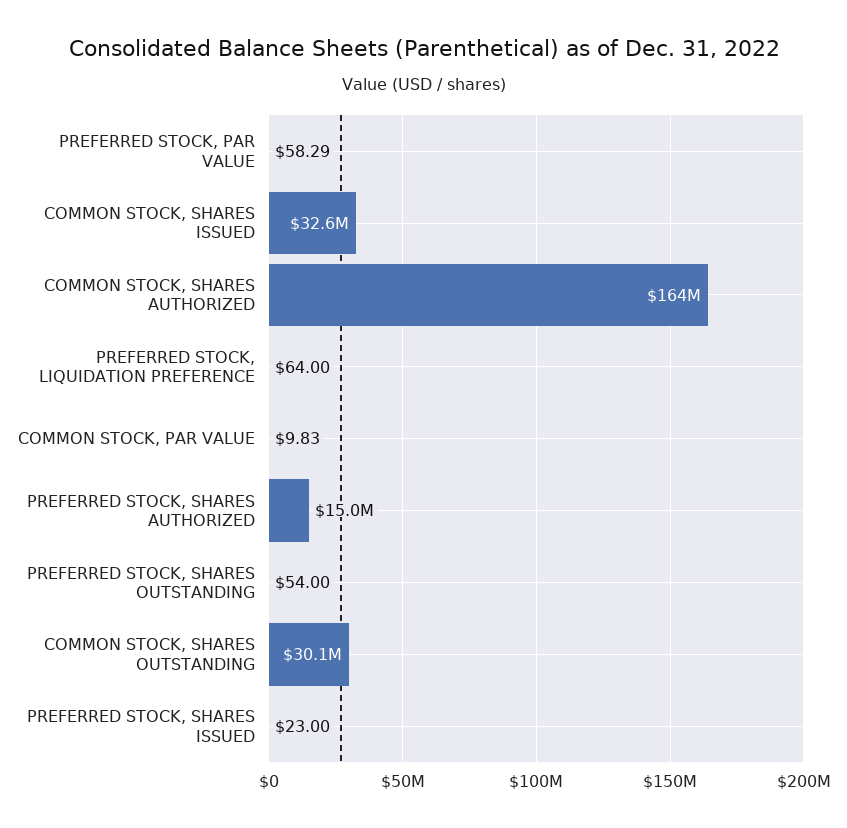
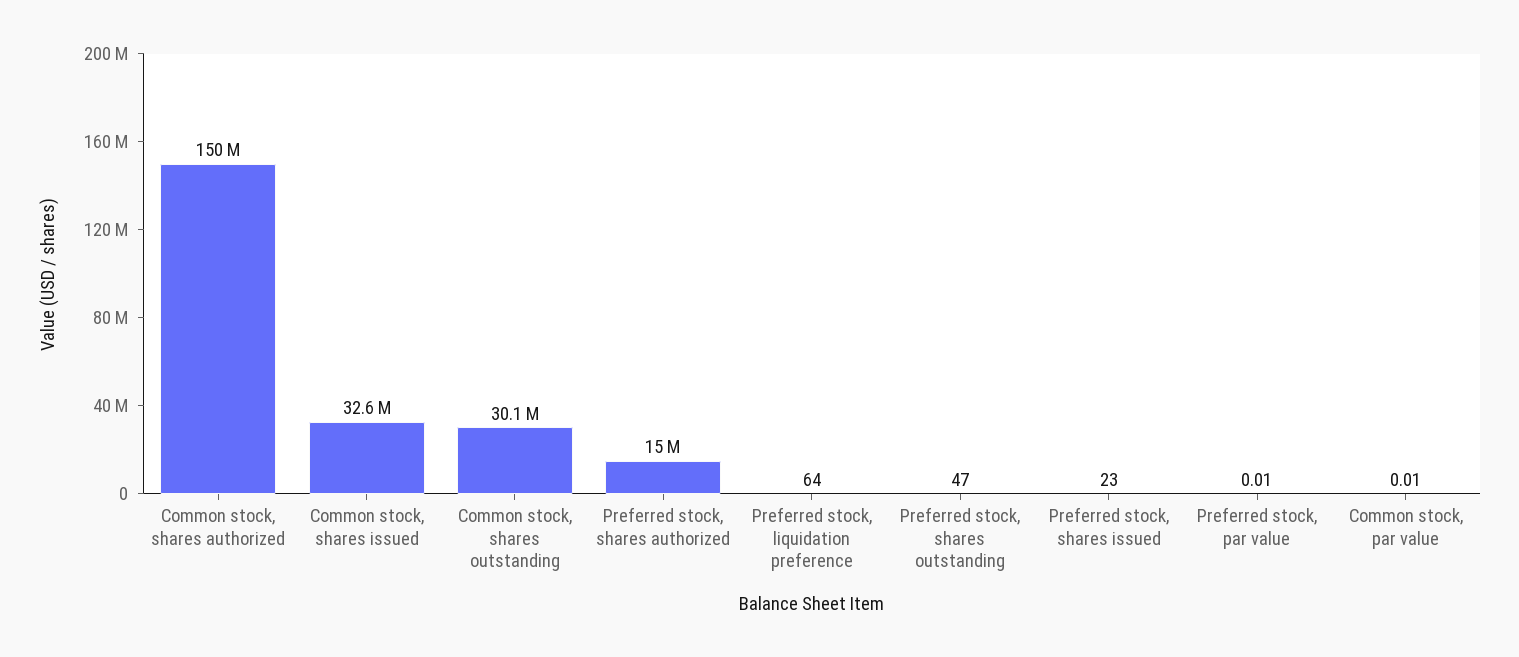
  {
-   "PREFERRED STOCK, PAR VALUE": 58.29,
+   "PREFERRED STOCK, PAR VALUE": 0.01,
    "COMMON STOCK, SHARES ISSUED": 32600000,
-   "COMMON STOCK, SHARES AUTHORIZED": 164000000,
+   "COMMON STOCK, SHARES AUTHORIZED": 150000000,
    "PREFERRED STOCK, LIQUIDATION PREFERENCE": 64,
-   "COMMON STOCK, PAR VALUE": 9.83,
+   "COMMON STOCK, PAR VALUE": 0.01,
    "PREFERRED STOCK, SHARES AUTHORIZED": 15000000,
-   "PREFERRED STOCK, SHARES OUTSTANDING": 54,
+   "PREFERRED STOCK, SHARES OUTSTANDING": 47,
    "COMMON STOCK, SHARES OUTSTANDING": 30100000,
    "PREFERRED STOCK, SHARES ISSUED": 23
  }

